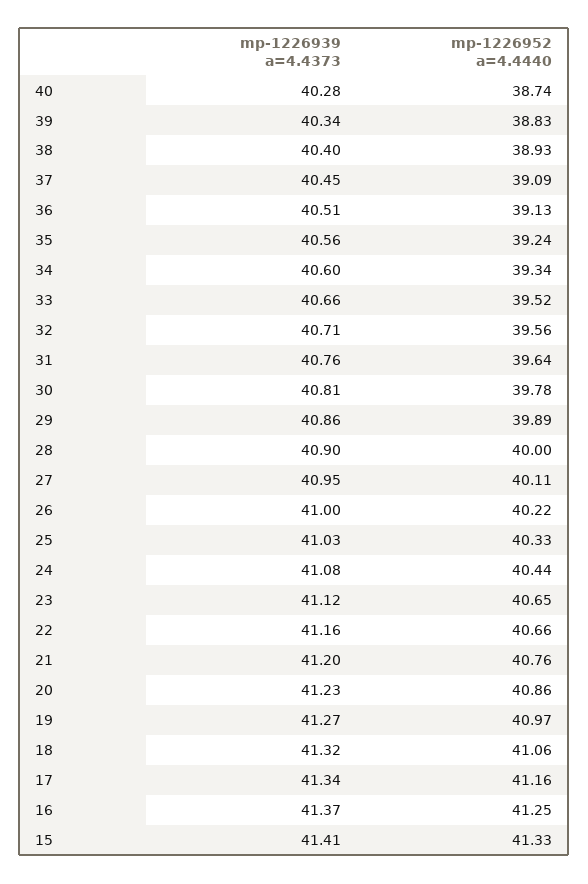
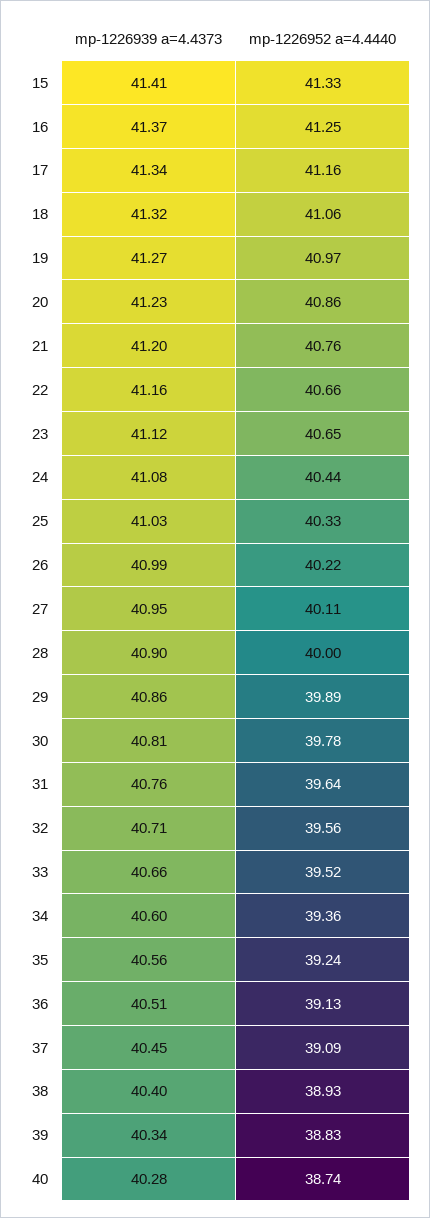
  {
    "mp-1226939 a=4.4373": {
      "40": 40.28,
      "39": 40.34,
      "38": 40.4,
      "37": 40.45,
      "36": 40.51,
      "35": 40.56,
      "34": 40.6,
      "33": 40.66,
      "32": 40.71,
      "31": 40.76,
      "30": 40.81,
      "29": 40.86,
      "28": 40.9,
      "27": 40.95,
-     "26": 41,
+     "26": 40.99,
      "25": 41.03,
      "24": 41.08,
      "23": 41.12,
      "22": 41.16,
      "21": 41.2,
      "20": 41.23,
      "19": 41.27,
      "18": 41.32,
      "17": 41.34,
      "16": 41.37,
      "15": 41.41
    },
    "mp-1226952 a=4.4440": {
      "40": 38.74,
      "39": 38.83,
      "38": 38.93,
      "37": 39.09,
      "36": 39.13,
      "35": 39.24,
-     "34": 39.34,
+     "34": 39.36,
      "33": 39.52,
      "32": 39.56,
      "31": 39.64,
      "30": 39.78,
      "29": 39.89,
      "28": 40,
      "27": 40.11,
      "26": 40.22,
      "25": 40.33,
      "24": 40.44,
      "23": 40.65,
      "22": 40.66,
      "21": 40.76,
      "20": 40.86,
      "19": 40.97,
      "18": 41.06,
      "17": 41.16,
      "16": 41.25,
      "15": 41.33
    }
  }

